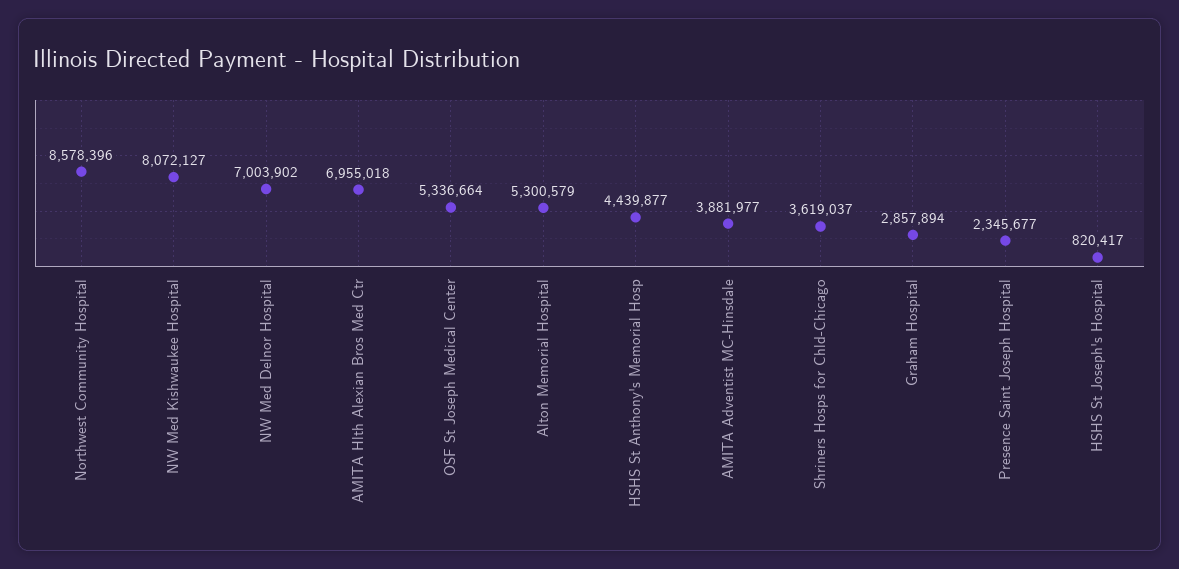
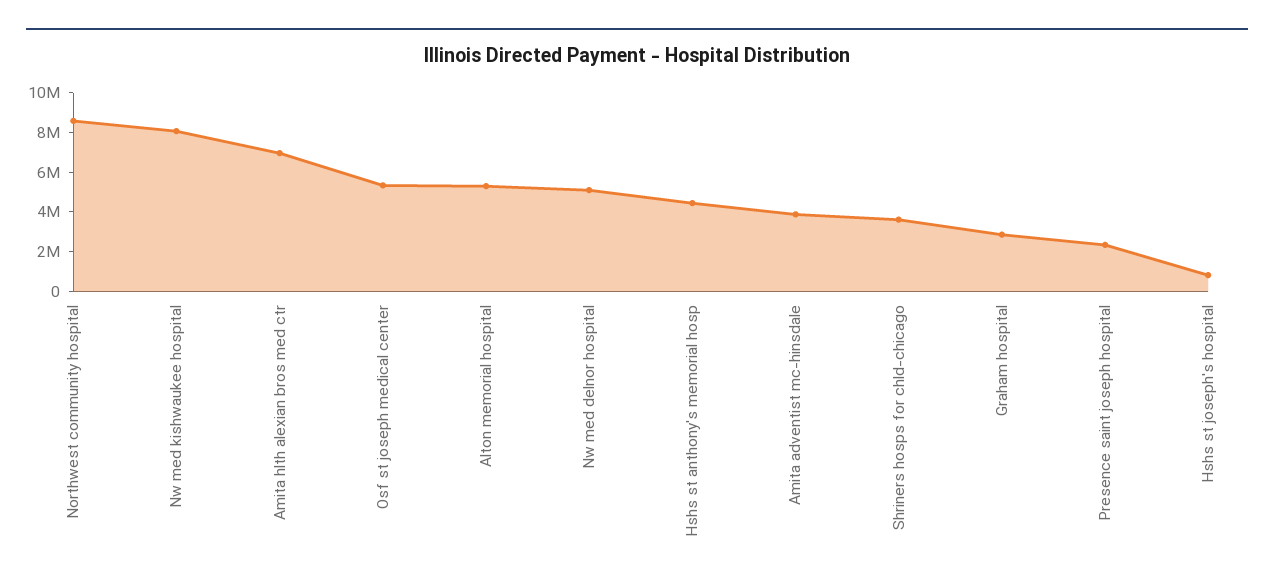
  {
    "Northwest Community Hospital": 8578396,
    "NW Med Kishwaukee Hospital": 8072127,
-   "NW Med Delnor Hospital": 7003902,
+   "NW Med Delnor Hospital": 5000000,
    "AMITA Hlth Alexian Bros Med Ctr": 6955018,
    "OSF St Joseph Medical Center": 5336664,
    "Alton Memorial Hospital": 5300579,
    "HSHS St Anthony's Memorial Hosp": 4439877,
    "AMITA Adventist MC-Hinsdale": 3881977,
    "Shriners Hosps for Chld-Chicago": 3619037,
    "Graham Hospital": 2857894,
    "Presence Saint Joseph Hospital": 2345677,
    "HSHS St Joseph's Hospital": 820417
  }

